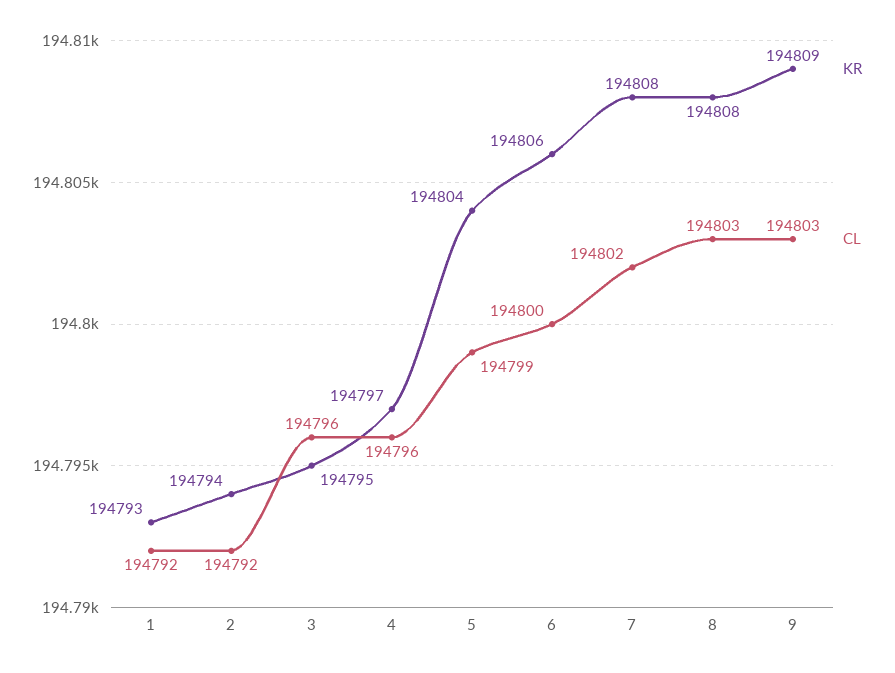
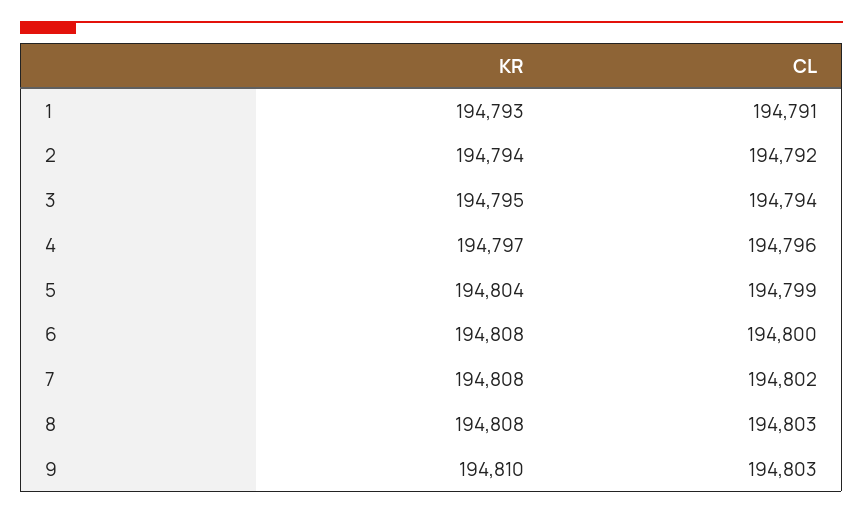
  {
    "KR": {
      "1": 194793,
      "2": 194794,
      "3": 194795,
      "4": 194797,
      "5": 194804,
-     "6": 194806,
+     "6": 194808,
      "7": 194808,
      "8": 194808,
-     "9": 194809
+     "9": 194810
    },
    "CL": {
-     "1": 194792,
+     "1": 194791,
      "2": 194792,
-     "3": 194796,
+     "3": 194794,
      "4": 194796,
      "5": 194799,
      "6": 194800,
      "7": 194802,
      "8": 194803,
      "9": 194803
    }
  }

